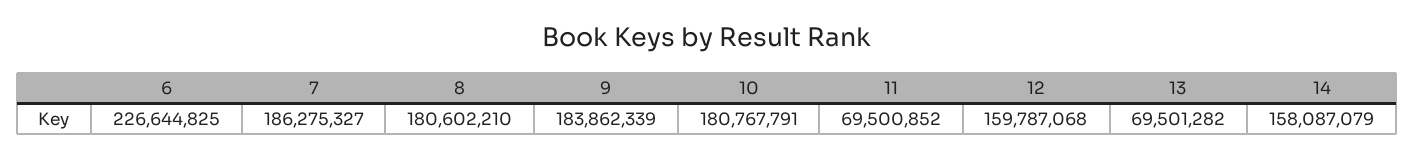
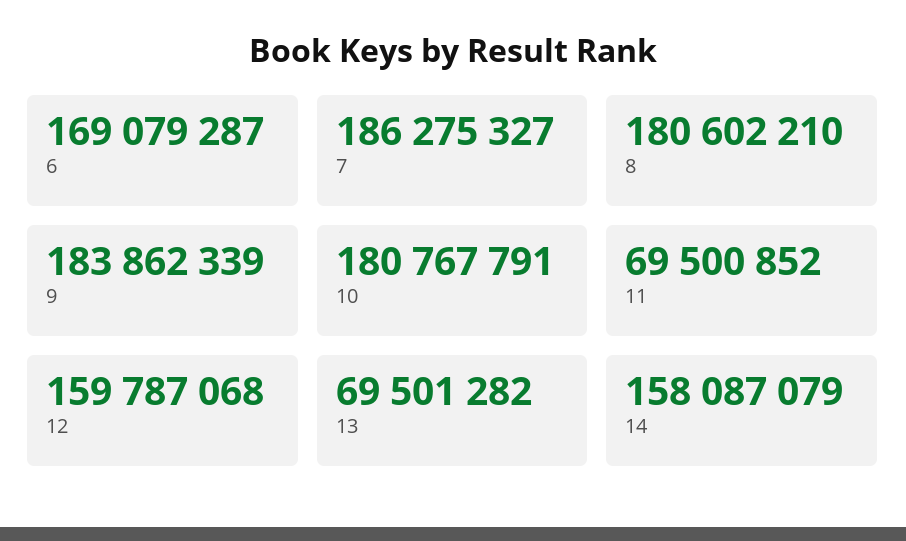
  {
-   "6": 226644825,
+   "6": 169079287,
    "7": 186275327,
    "8": 180602210,
    "9": 183862339,
    "10": 180767791,
    "11": 69500852,
    "12": 159787068,
    "13": 69501282,
    "14": 158087079
  }

